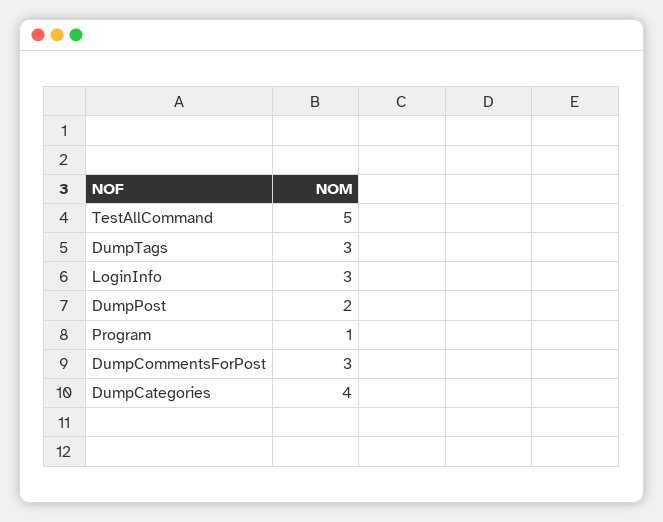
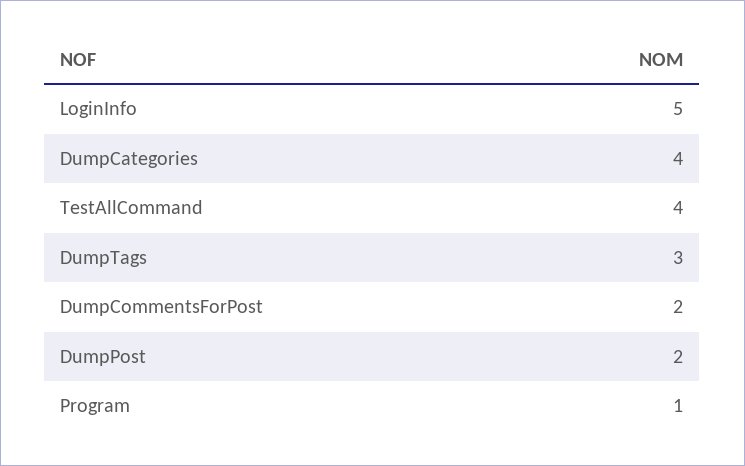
  {
-   "TestAllCommand": 5,
+   "TestAllCommand": 4,
    "DumpTags": 3,
-   "LoginInfo": 3,
+   "LoginInfo": 5,
    "DumpPost": 2,
    "Program": 1,
-   "DumpCommentsForPost": 3,
+   "DumpCommentsForPost": 2,
    "DumpCategories": 4
  }

